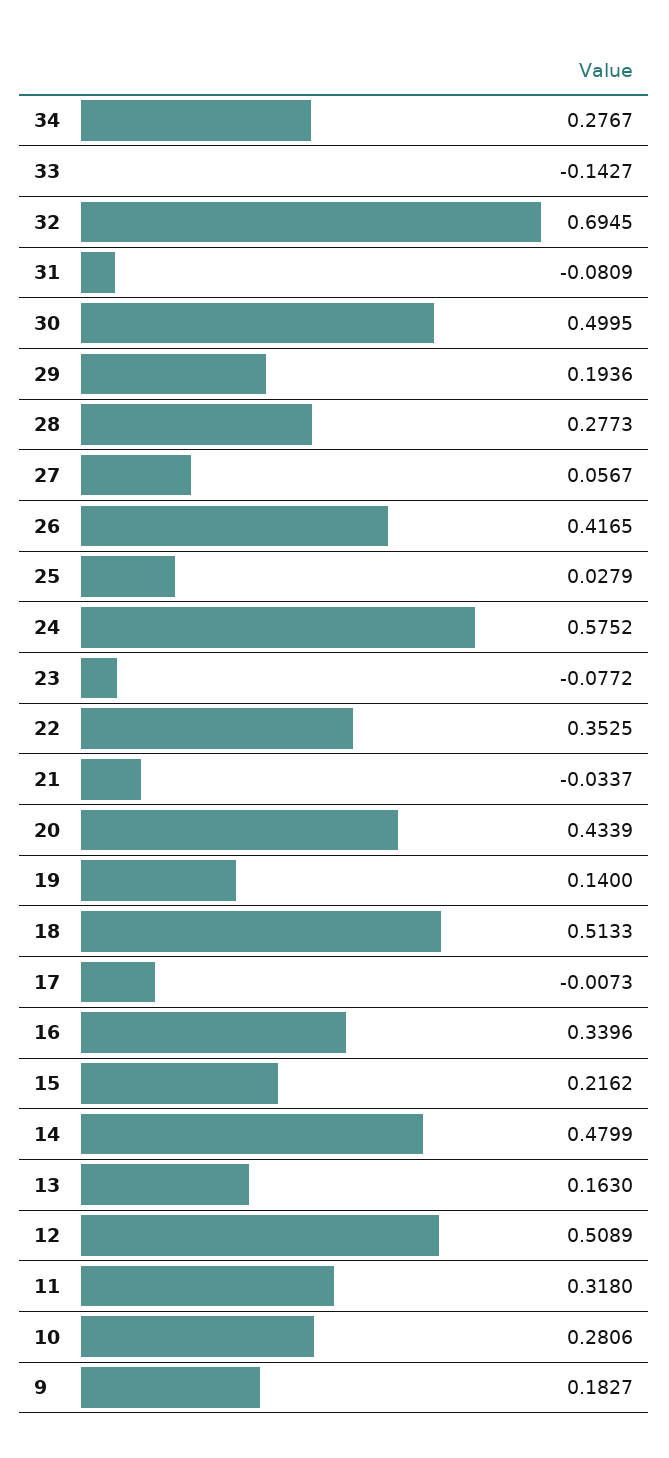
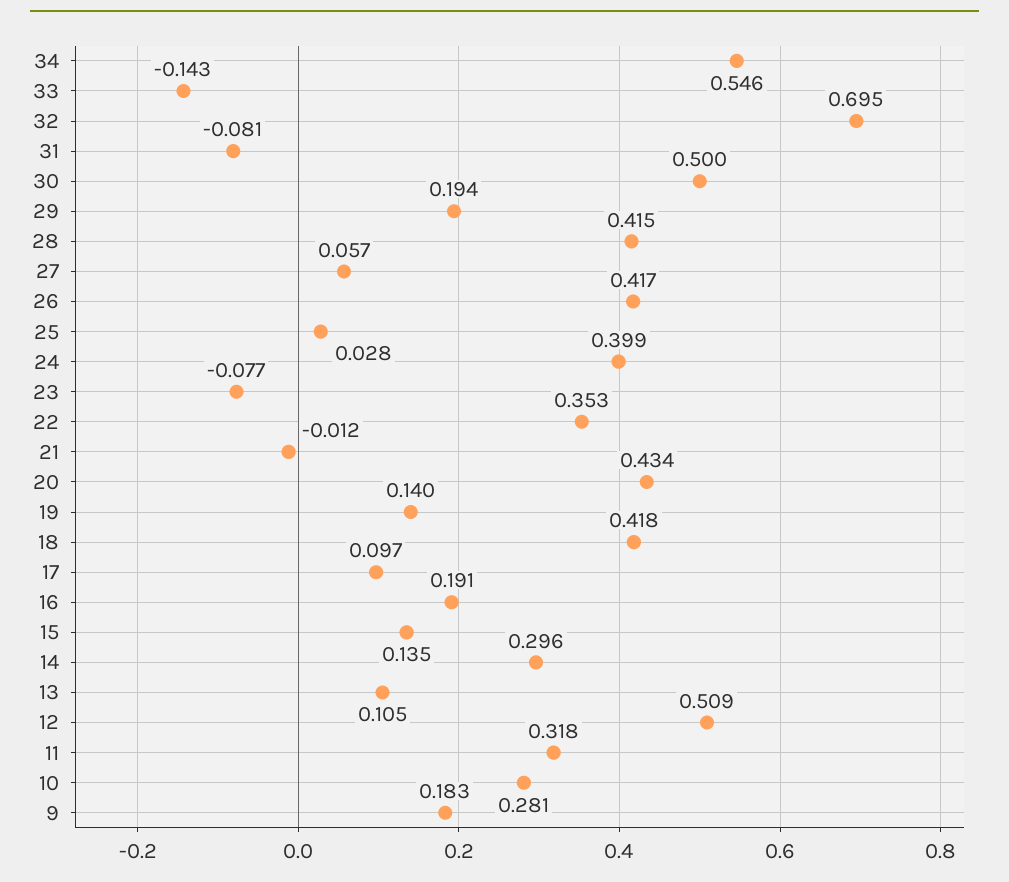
  {
-   "34": 0.2767,
+   "34": 0.546,
    "33": -0.1427,
    "32": 0.6945,
    "31": -0.0809,
    "30": 0.4995,
    "29": 0.1936,
-   "28": 0.2773,
+   "28": 0.415,
    "27": 0.0567,
    "26": 0.4165,
    "25": 0.0279,
-   "24": 0.5752,
+   "24": 0.399,
    "23": -0.0772,
    "22": 0.3525,
-   "21": -0.0337,
+   "21": -0.012,
    "20": 0.4339,
    "19": 0.14,
-   "18": 0.5133,
+   "18": 0.418,
-   "17": -0.0073,
+   "17": 0.097,
-   "16": 0.3396,
+   "16": 0.191,
-   "15": 0.2162,
+   "15": 0.135,
-   "14": 0.4799,
+   "14": 0.296,
-   "13": 0.163,
+   "13": 0.105,
    "12": 0.5089,
    "11": 0.318,
    "10": 0.2806,
    "9": 0.1827
  }

